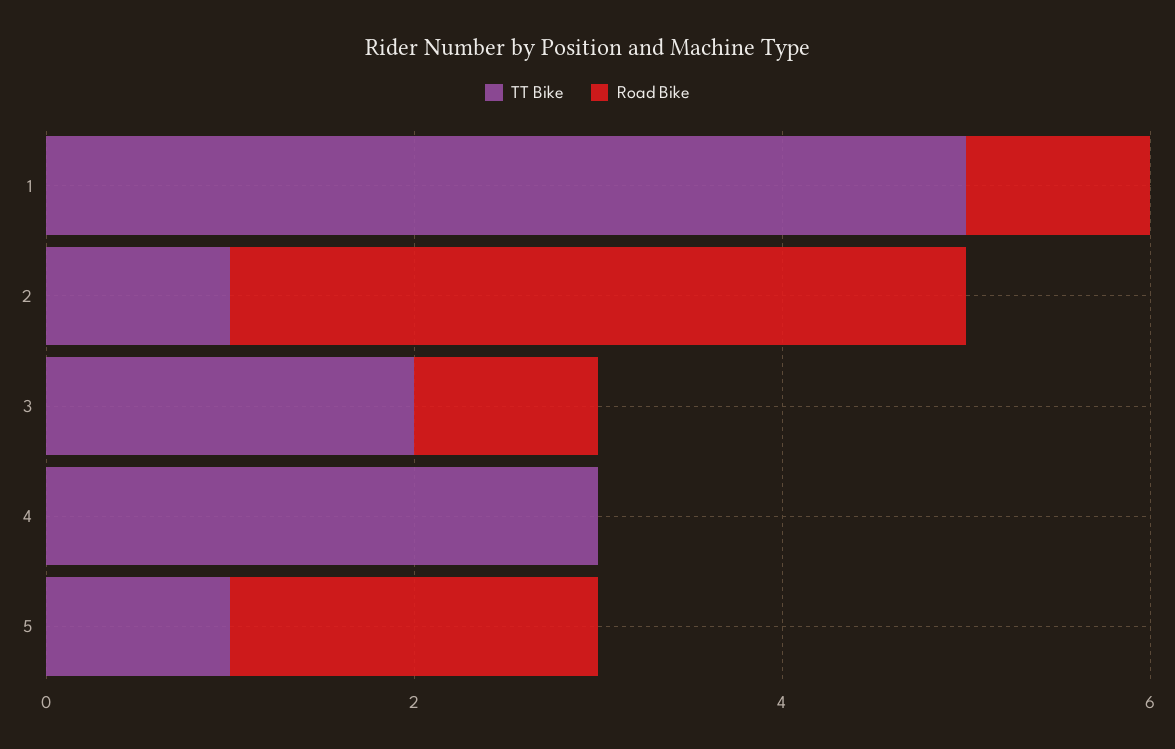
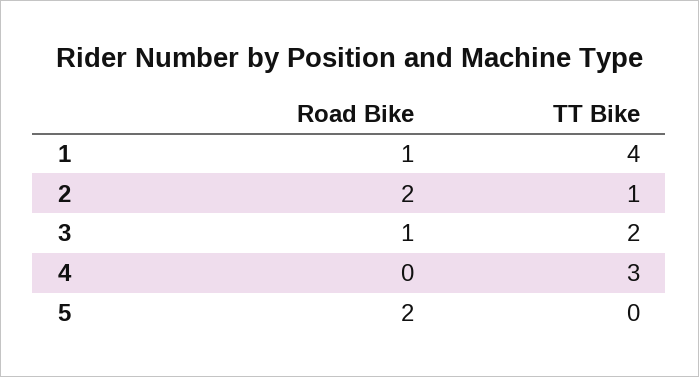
  {
    "TT Bike": {
-     "1": 5,
+     "1": 4,
      "2": 1,
      "3": 2,
      "4": 3,
-     "5": 1
+     "5": 0
    },
    "Road Bike": {
      "1": 1,
-     "2": 4,
+     "2": 2,
      "3": 1,
      "4": 0,
      "5": 2
    }
  }

